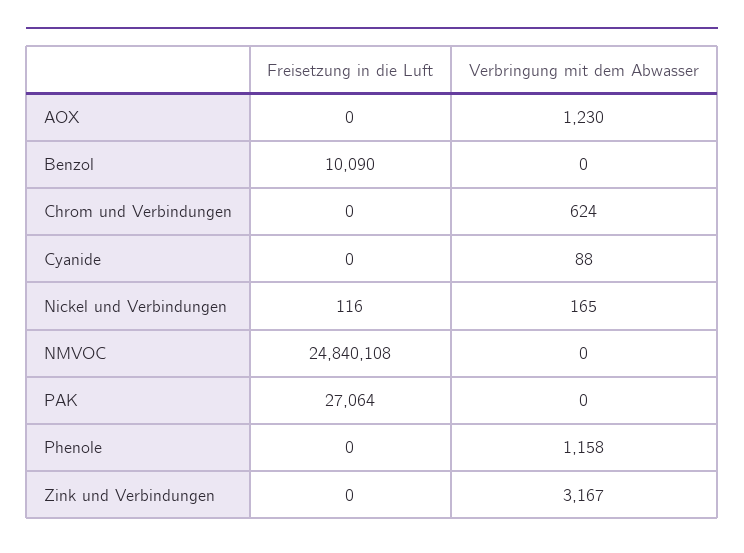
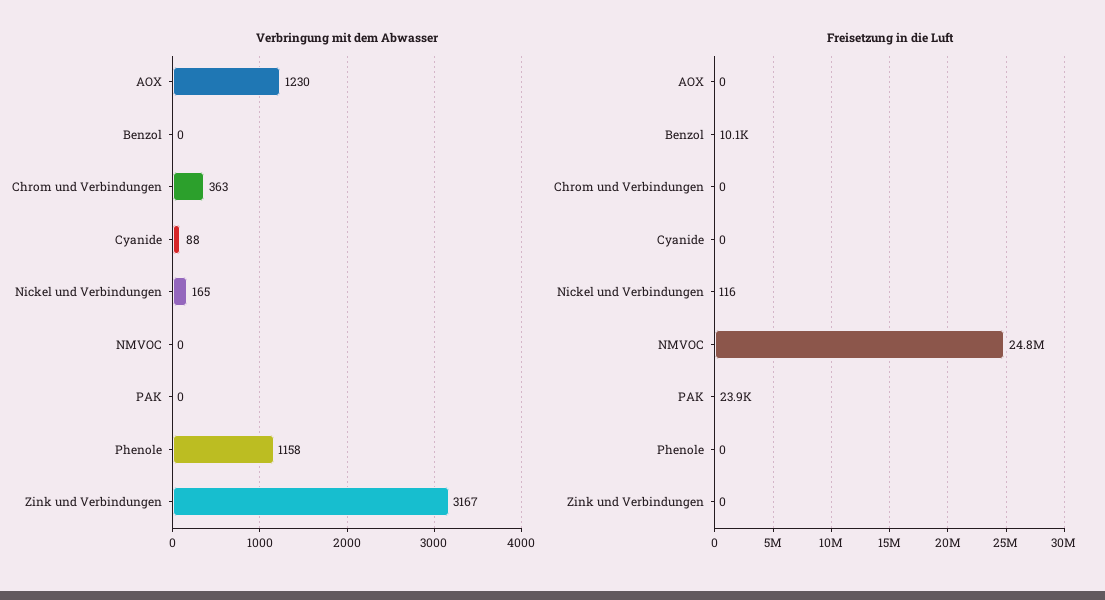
  {
    "Freisetzung in die Luft": {
      "AOX": 0,
      "Benzol": 10090,
      "Chrom und Verbindungen": 0,
      "Cyanide": 0,
      "Nickel und Verbindungen": 116,
      "NMVOC": 24840108,
-     "PAK": 27064,
+     "PAK": 23900,
      "Phenole": 0,
      "Zink und Verbindungen": 0
    },
    "Verbringung mit dem Abwasser": {
      "AOX": 1230,
      "Benzol": 0,
-     "Chrom und Verbindungen": 624,
+     "Chrom und Verbindungen": 363,
      "Cyanide": 88,
      "Nickel und Verbindungen": 165,
      "NMVOC": 0,
      "PAK": 0,
      "Phenole": 1158,
      "Zink und Verbindungen": 3167
    }
  }

